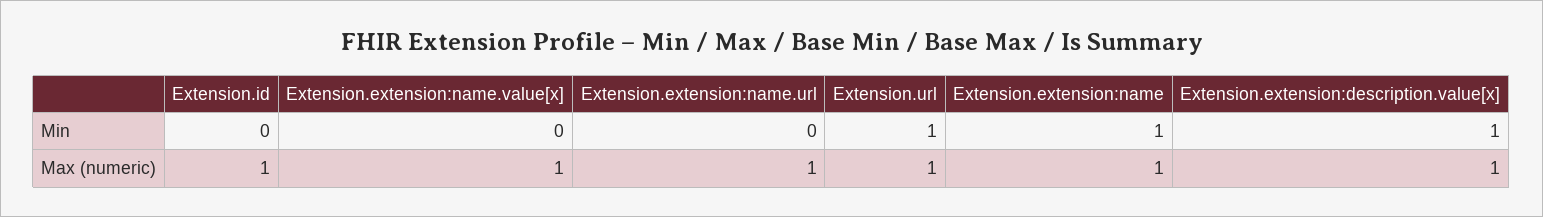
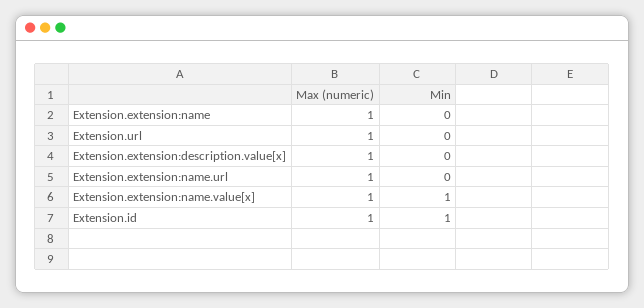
  {
    "Extension.id": {
-     "Min": 0,
+     "Min": 1,
      "Max (numeric)": 1
    },
    "Extension.extension:name.value[x]": {
-     "Min": 0,
+     "Min": 1,
      "Max (numeric)": 1
    },
    "Extension.extension:name.url": {
      "Min": 0,
      "Max (numeric)": 1
    },
    "Extension.url": {
-     "Min": 1,
+     "Min": 0,
      "Max (numeric)": 1
    },
    "Extension.extension:name": {
-     "Min": 1,
+     "Min": 0,
      "Max (numeric)": 1
    },
    "Extension.extension:description.value[x]": {
-     "Min": 1,
+     "Min": 0,
      "Max (numeric)": 1
    }
  }

